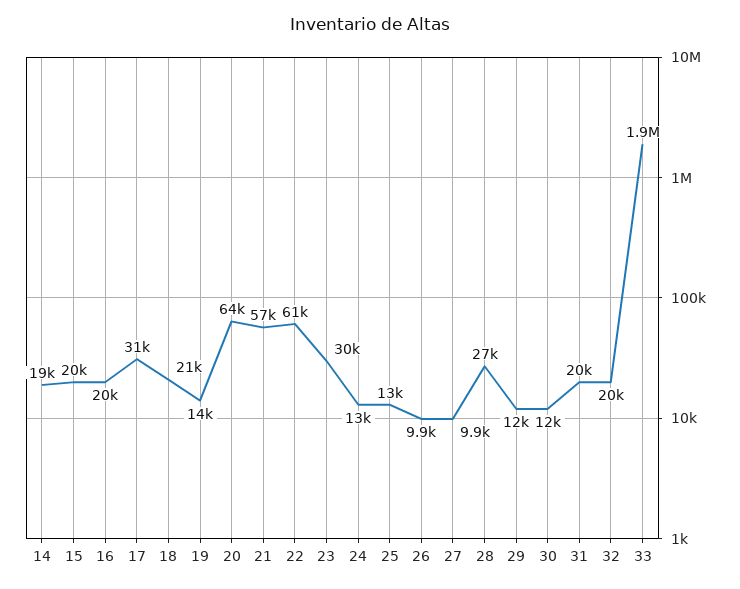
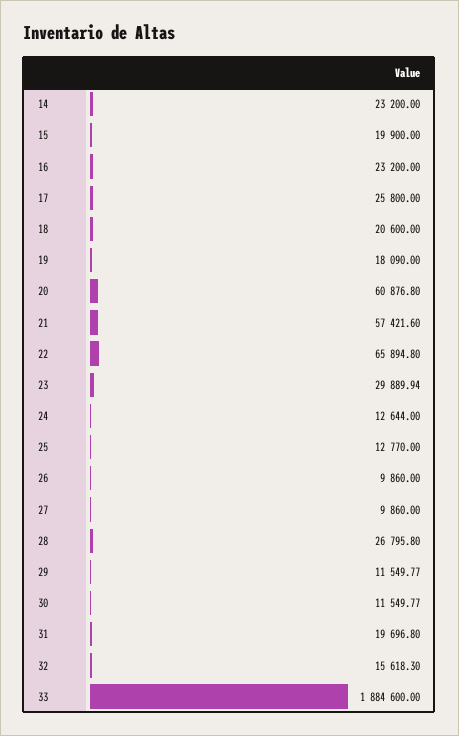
  {
-   "14": 19000,
+   "14": 23200,
    "15": 19900,
-   "16": 20000,
+   "16": 23200,
-   "17": 31000,
+   "17": 25800,
    "18": 20600,
-   "19": 14000,
+   "19": 18090,
-   "20": 64000,
+   "20": 60876.8,
    "21": 57421.6,
-   "22": 61000,
+   "22": 65894.8,
    "23": 29889.94,
    "24": 12644,
    "25": 12770,
    "26": 9860,
    "27": 9860,
    "28": 26795.8,
    "29": 11549.77,
    "30": 11549.77,
    "31": 19696.8,
-   "32": 20000,
+   "32": 15618.3,
    "33": 1884600
  }

